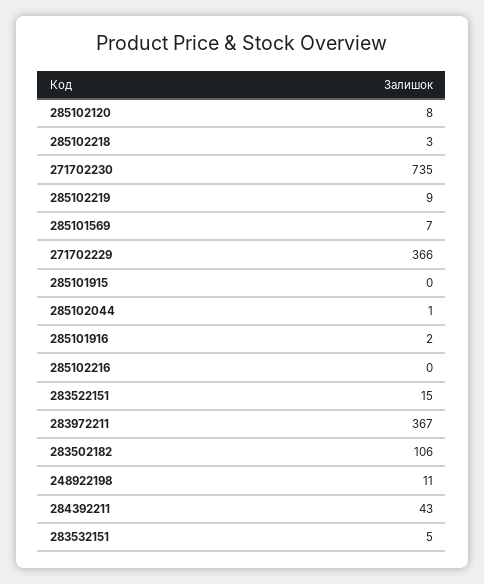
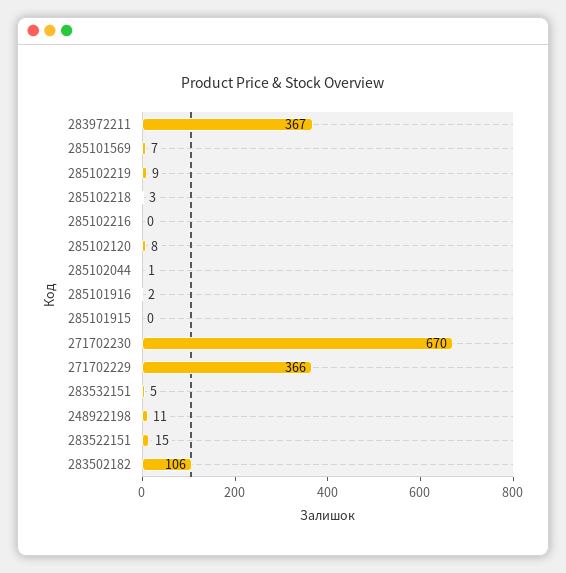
  {
    "285102120": 8,
    "285102218": 3,
-   "271702230": 735,
+   "271702230": 670,
    "285102219": 9,
    "285101569": 7,
    "271702229": 366,
    "285101915": 0,
    "285102044": 1,
    "285101916": 2,
    "285102216": 0,
    "283522151": 15,
    "283972211": 367,
    "283502182": 106,
    "248922198": 11,
-   "284392211": 43,
    "283532151": 5
  }

